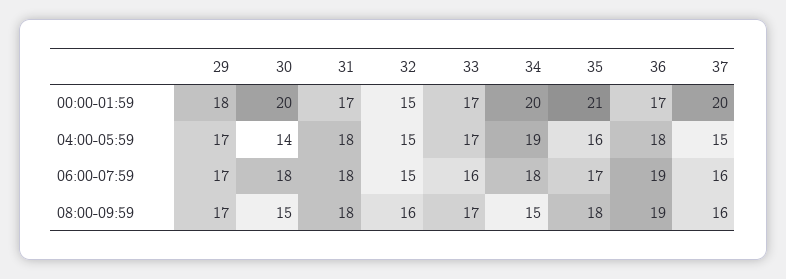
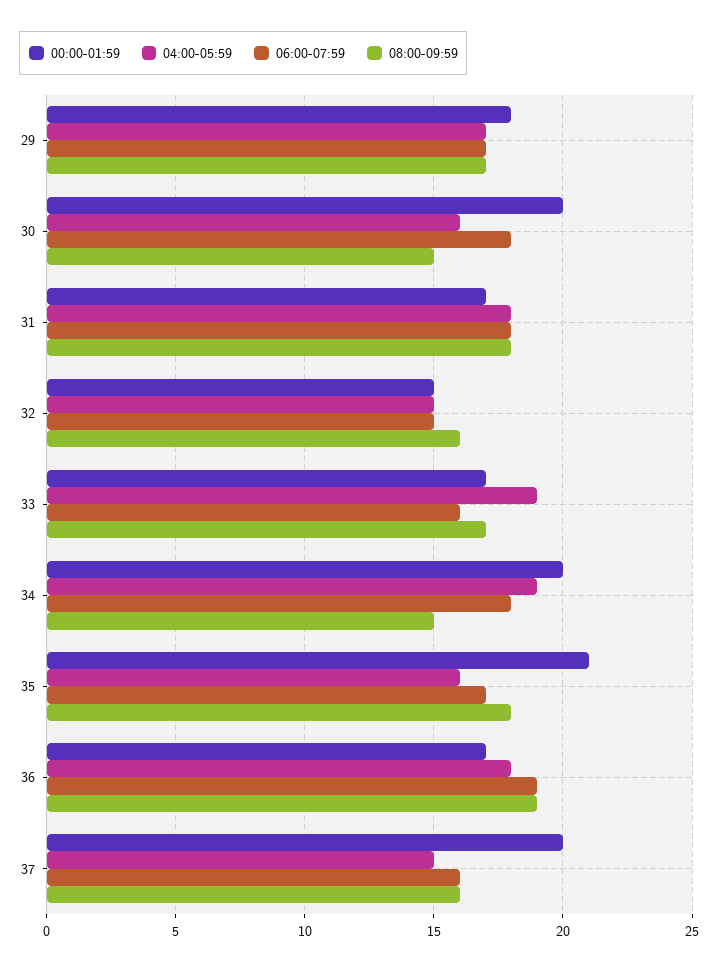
  {
    "00:00-01:59": {
      "29": 18,
      "30": 20,
      "31": 17,
      "32": 15,
      "33": 17,
      "34": 20,
      "35": 21,
      "36": 17,
      "37": 20
    },
    "04:00-05:59": {
      "29": 17,
-     "30": 14,
+     "30": 16,
      "31": 18,
      "32": 15,
-     "33": 17,
+     "33": 19,
      "34": 19,
      "35": 16,
      "36": 18,
      "37": 15
    },
    "06:00-07:59": {
      "29": 17,
      "30": 18,
      "31": 18,
      "32": 15,
      "33": 16,
      "34": 18,
      "35": 17,
      "36": 19,
      "37": 16
    },
    "08:00-09:59": {
      "29": 17,
      "30": 15,
      "31": 18,
      "32": 16,
      "33": 17,
      "34": 15,
      "35": 18,
      "36": 19,
      "37": 16
    }
  }

